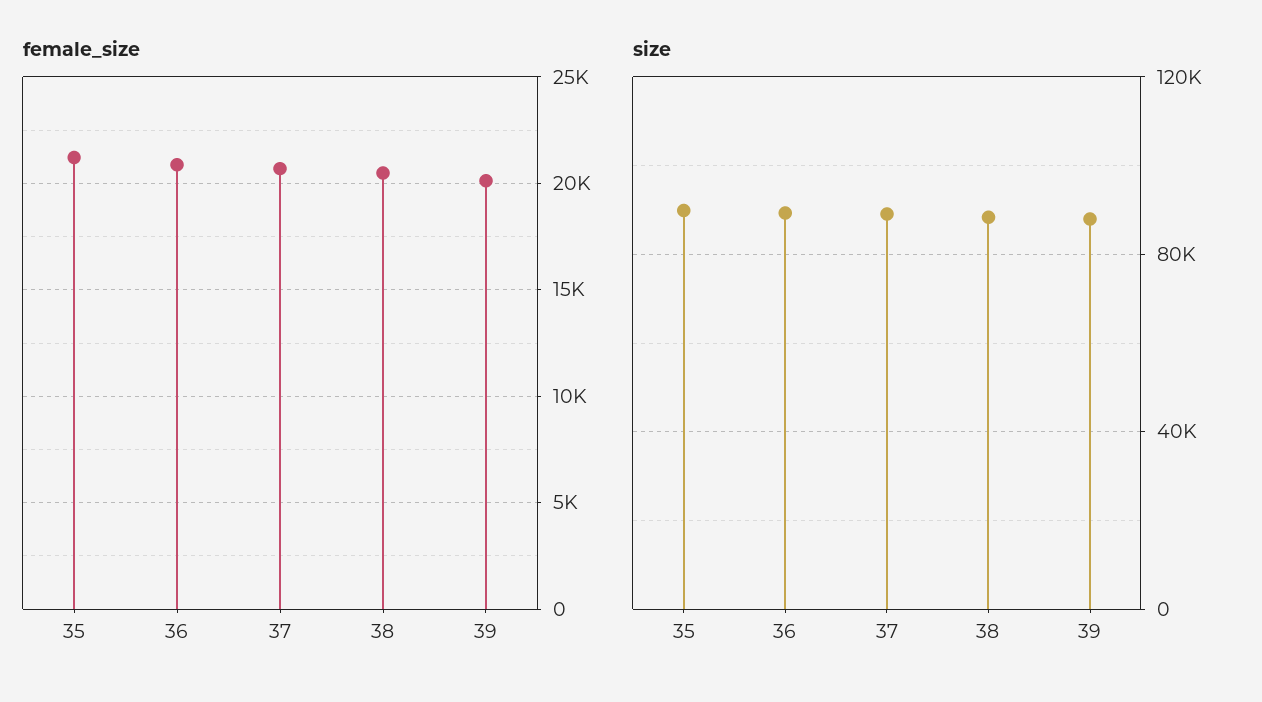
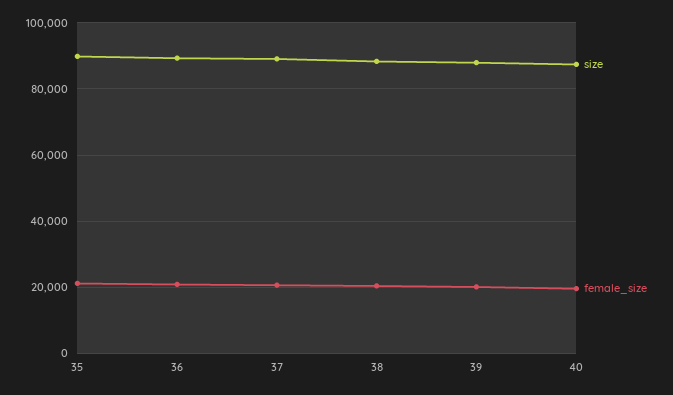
  {
    "female_size": {
      "35": 21000,
      "36": 21000,
      "37": 20500,
      "38": 20500,
-     "39": 20000
+     "39": 20000,
+     "40": 20000
    },
    "size": {
      "35": 90000,
      "36": 90000,
      "37": 90000,
      "38": 88000,
-     "39": 88000
+     "39": 88000,
+     "40": 88000
    }
  }

